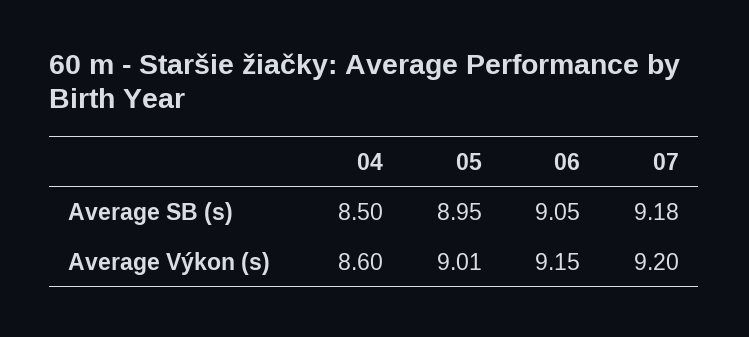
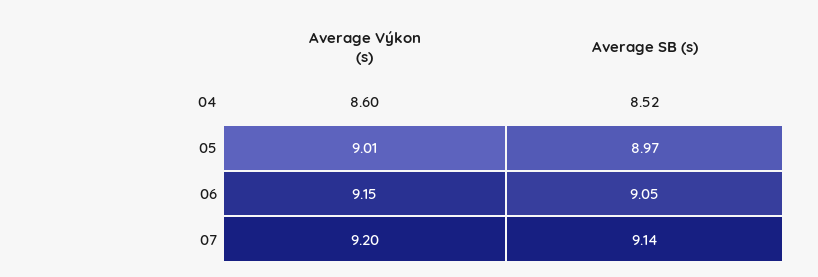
  {
    "04": {
-     "Average SB (s)": 8.5,
+     "Average SB (s)": 8.52,
      "Average Výkon (s)": 8.6
    },
    "05": {
-     "Average SB (s)": 8.95,
+     "Average SB (s)": 8.97,
      "Average Výkon (s)": 9.01
    },
    "06": {
      "Average SB (s)": 9.05,
      "Average Výkon (s)": 9.15
    },
    "07": {
-     "Average SB (s)": 9.18,
+     "Average SB (s)": 9.14,
      "Average Výkon (s)": 9.2
    }
  }

